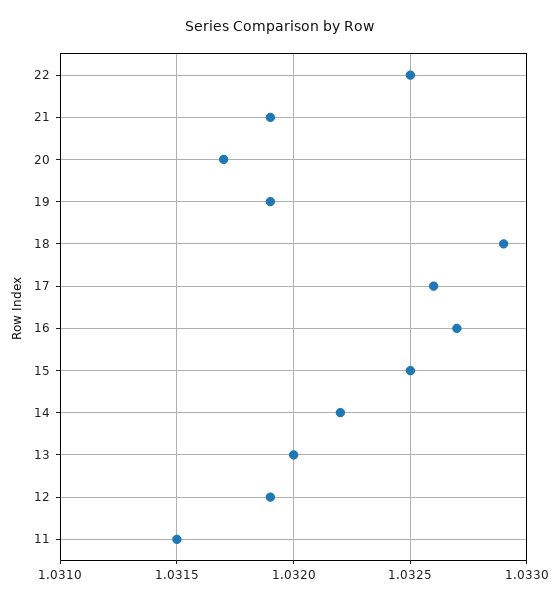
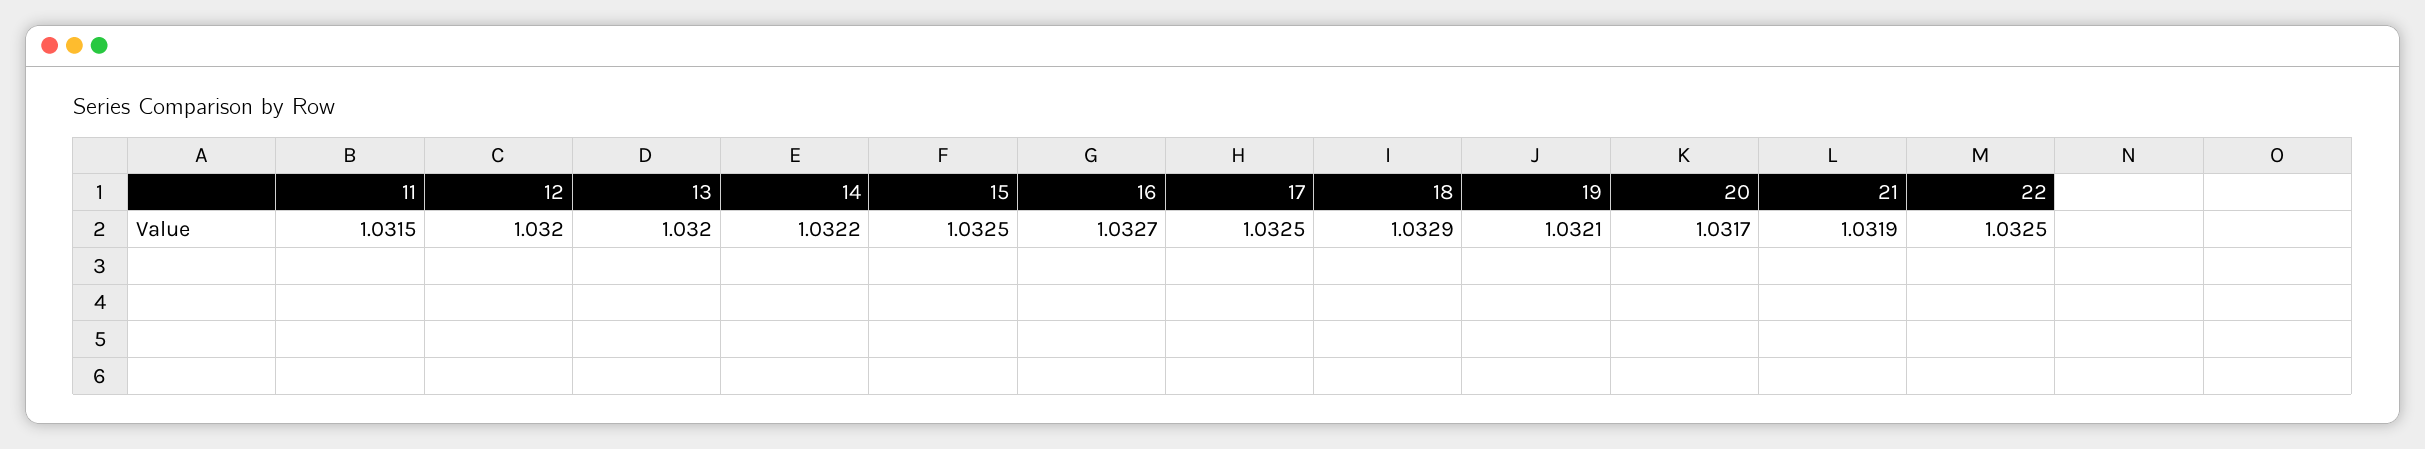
  {
    "22": 1.0325,
    "21": 1.0319,
    "20": 1.0317,
-   "19": 1.0319,
+   "19": 1.0321,
    "18": 1.0329,
-   "17": 1.0326,
+   "17": 1.0325,
    "16": 1.0327,
    "15": 1.0325,
    "14": 1.0322,
    "13": 1.032,
-   "12": 1.0319,
+   "12": 1.032,
    "11": 1.0315
  }

